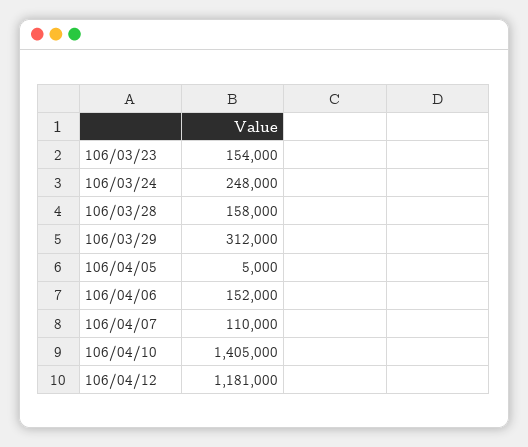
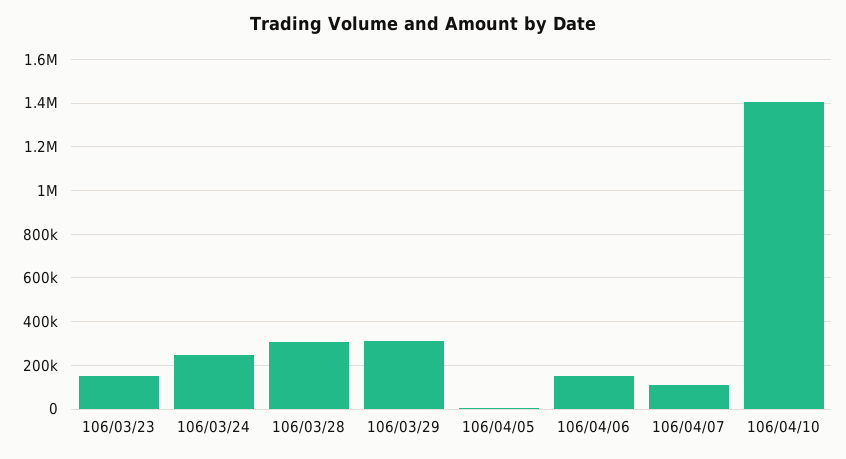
  {
    "106/03/23": 154000,
    "106/03/24": 248000,
-   "106/03/28": 158000,
+   "106/03/28": 300000,
    "106/03/29": 312000,
    "106/04/05": 5000,
    "106/04/06": 152000,
    "106/04/07": 110000,
-   "106/04/10": 1405000,
+   "106/04/10": 1405000
-   "106/04/12": 1181000
  }

